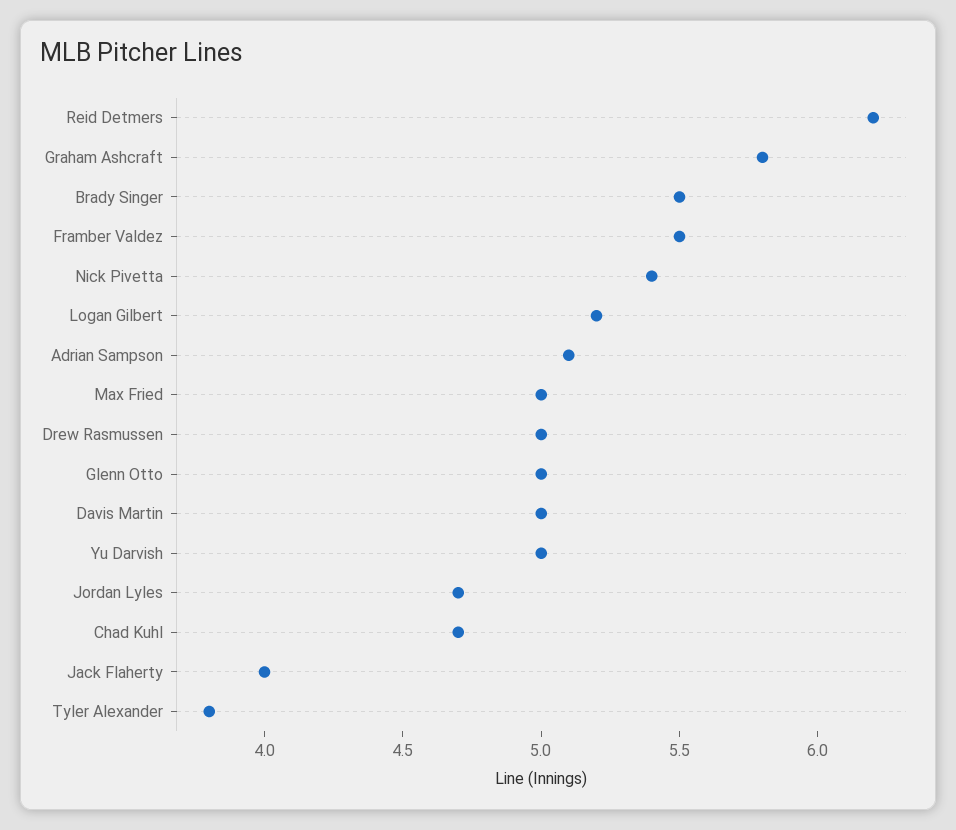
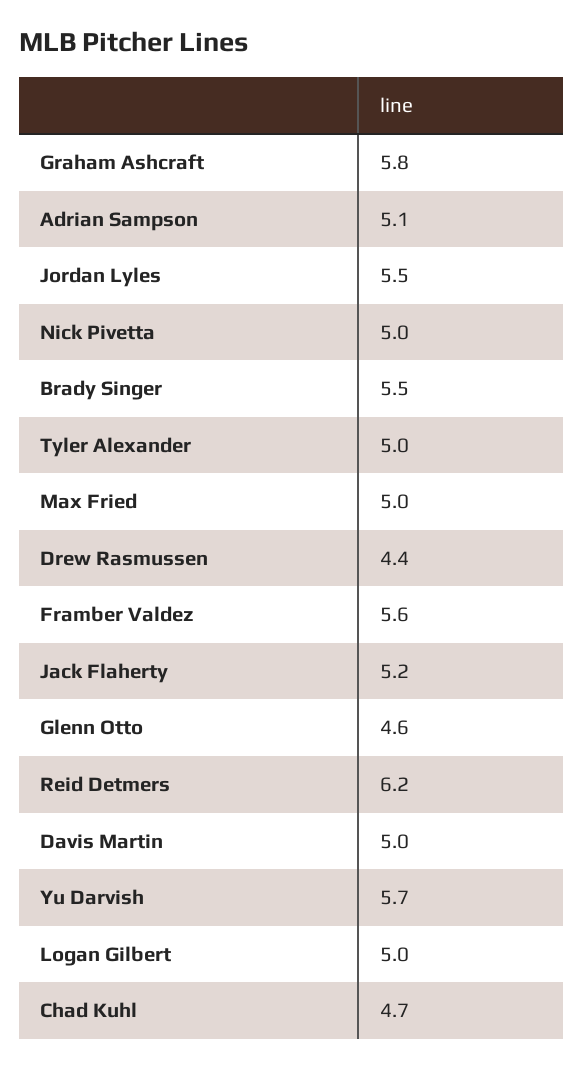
  {
    "Reid Detmers": 6.2,
    "Graham Ashcraft": 5.8,
    "Brady Singer": 5.5,
-   "Framber Valdez": 5.5,
+   "Framber Valdez": 5.6,
-   "Nick Pivetta": 5.4,
+   "Nick Pivetta": 5,
-   "Logan Gilbert": 5.2,
+   "Logan Gilbert": 5,
    "Adrian Sampson": 5.1,
    "Max Fried": 5,
-   "Drew Rasmussen": 5,
+   "Drew Rasmussen": 4.4,
-   "Glenn Otto": 5,
+   "Glenn Otto": 4.6,
    "Davis Martin": 5,
-   "Yu Darvish": 5,
+   "Yu Darvish": 5.7,
-   "Jordan Lyles": 4.7,
+   "Jordan Lyles": 5.5,
    "Chad Kuhl": 4.7,
-   "Jack Flaherty": 4,
+   "Jack Flaherty": 5.2,
-   "Tyler Alexander": 3.8
+   "Tyler Alexander": 5
  }

